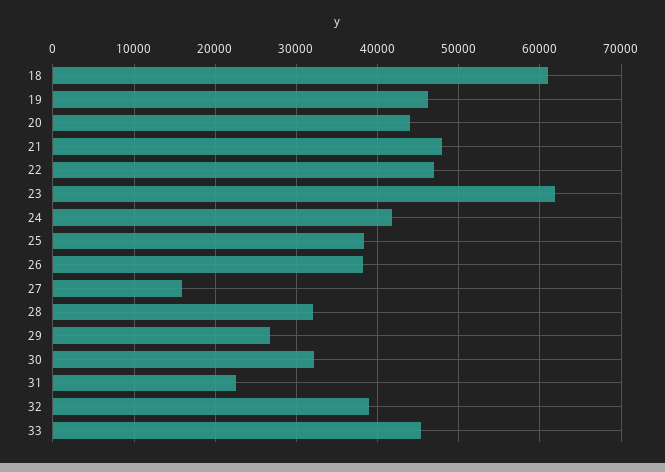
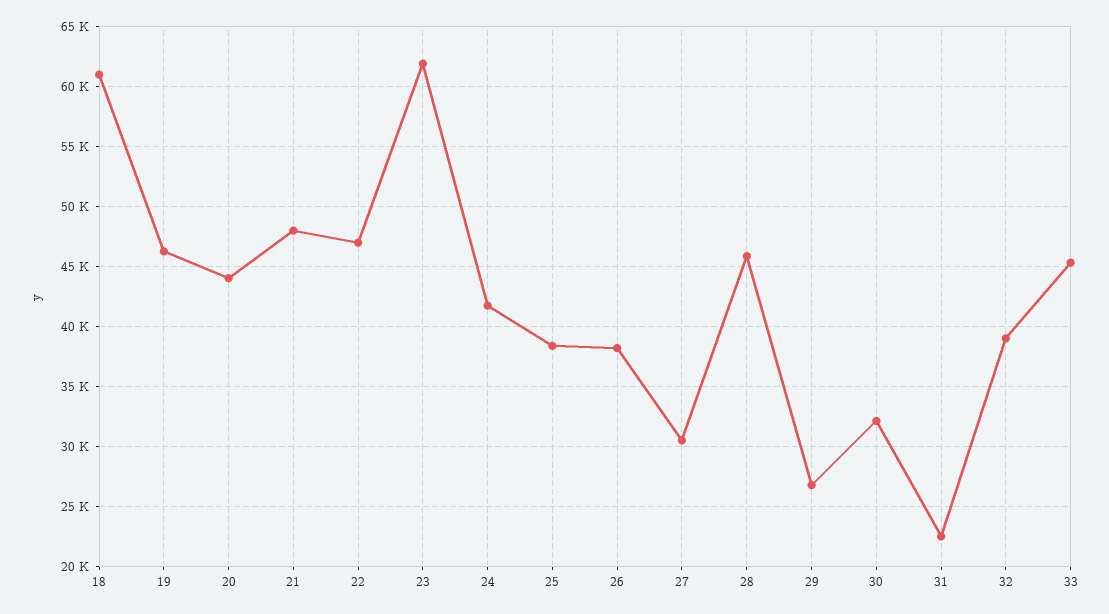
  {
    "18": 61000,
    "19": 46500,
    "20": 44000,
    "21": 48000,
    "22": 47000,
    "23": 62000,
    "24": 41500,
    "25": 38500,
    "26": 38000,
-   "27": 16000,
+   "27": 30500,
-   "28": 32000,
+   "28": 46000,
    "29": 27000,
    "30": 32000,
    "31": 22500,
    "32": 39000,
    "33": 45500
  }

